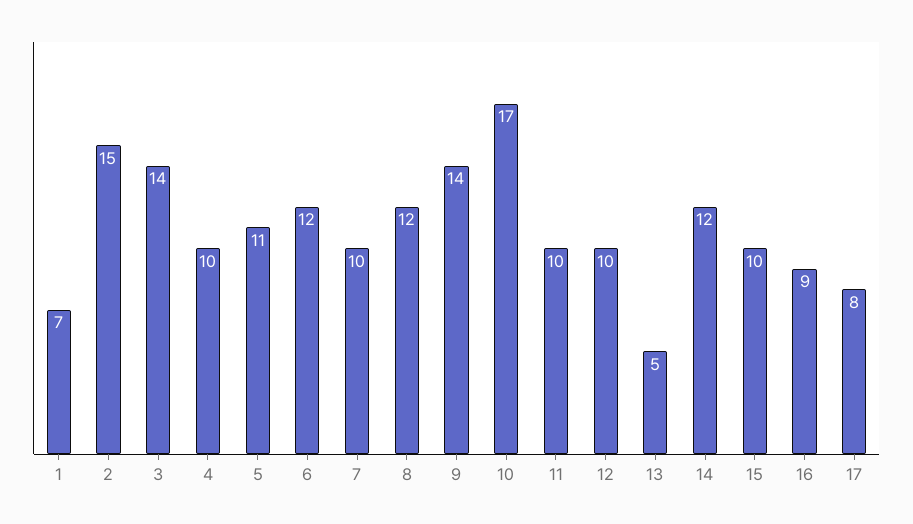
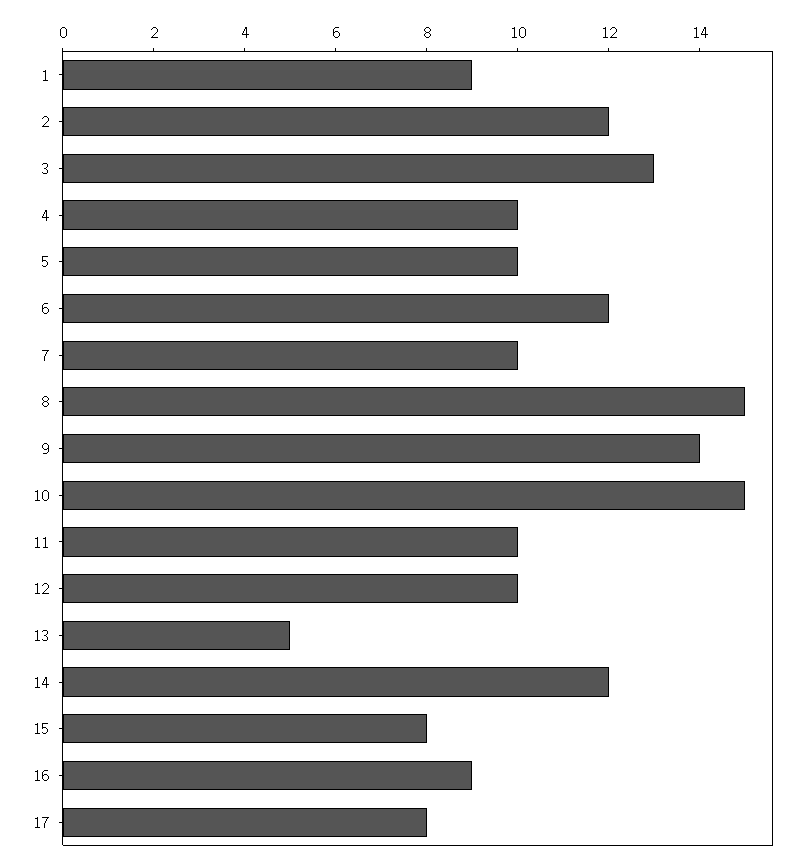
  {
-   "1": 7,
+   "1": 9,
-   "2": 15,
+   "2": 12,
-   "3": 14,
+   "3": 13,
    "4": 10,
-   "5": 11,
+   "5": 10,
    "6": 12,
    "7": 10,
-   "8": 12,
+   "8": 15,
    "9": 14,
-   "10": 17,
+   "10": 15,
    "11": 10,
    "12": 10,
    "13": 5,
    "14": 12,
-   "15": 10,
+   "15": 8,
    "16": 9,
    "17": 8
  }

